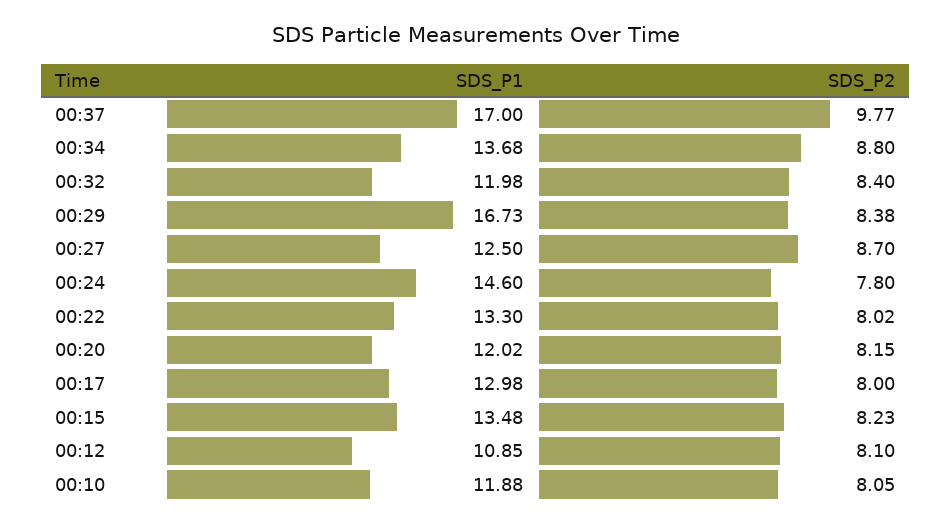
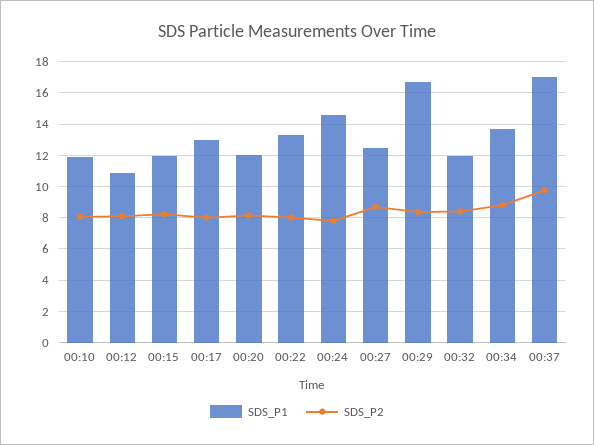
  {
    "SDS_P1": {
      "00:37": 17,
      "00:34": 13.68,
      "00:32": 11.98,
      "00:29": 16.73,
      "00:27": 12.5,
      "00:24": 14.6,
      "00:22": 13.3,
      "00:20": 12.02,
      "00:17": 12.98,
-     "00:15": 13.48,
+     "00:15": 12,
      "00:12": 10.85,
      "00:10": 11.88
    },
    "SDS_P2": {
      "00:37": 9.77,
      "00:34": 8.8,
      "00:32": 8.4,
      "00:29": 8.38,
      "00:27": 8.7,
      "00:24": 7.8,
      "00:22": 8.02,
      "00:20": 8.15,
      "00:17": 8,
      "00:15": 8.23,
      "00:12": 8.1,
      "00:10": 8.05
    }
  }

